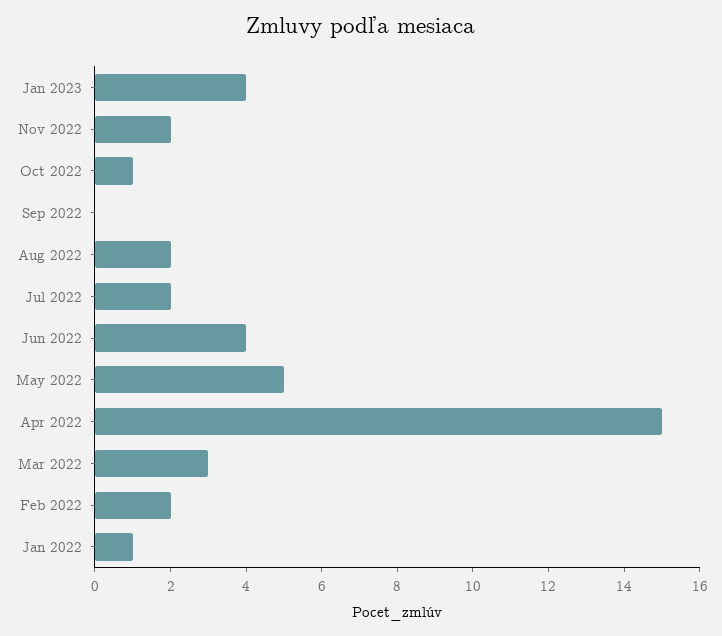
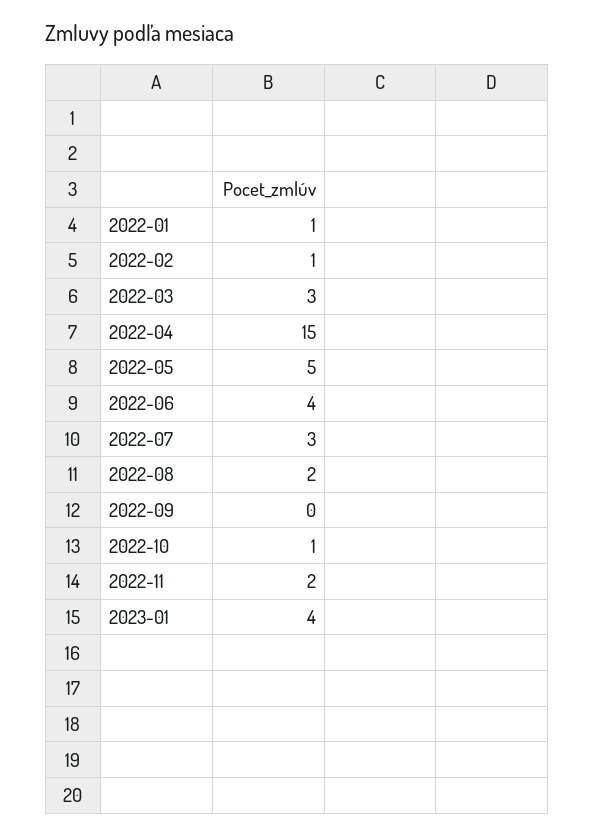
  {
    "Jan 2023": 4,
    "Nov 2022": 2,
    "Oct 2022": 1,
    "Sep 2022": 0,
    "Aug 2022": 2,
-   "Jul 2022": 2,
+   "Jul 2022": 3,
    "Jun 2022": 4,
    "May 2022": 5,
    "Apr 2022": 15,
    "Mar 2022": 3,
-   "Feb 2022": 2,
+   "Feb 2022": 1,
    "Jan 2022": 1
  }

